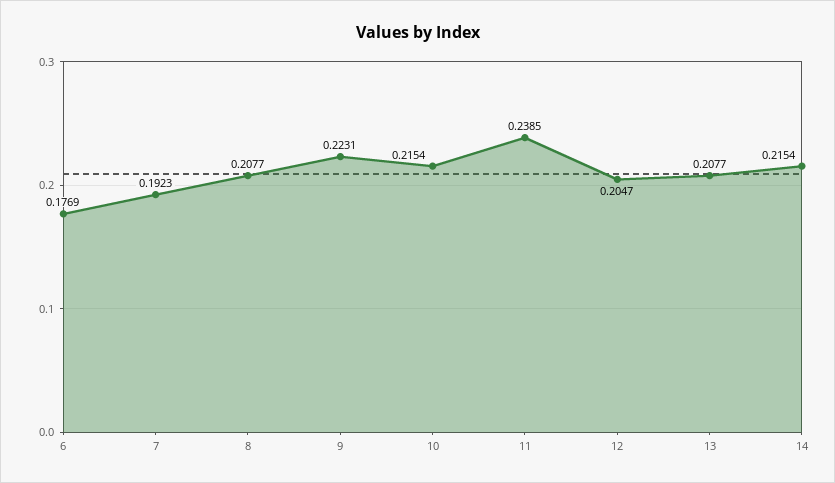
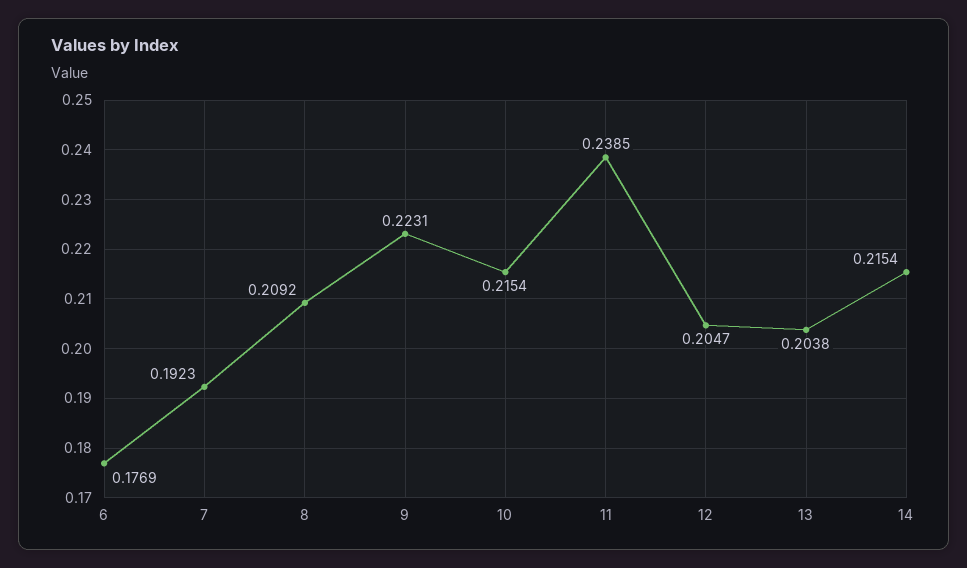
  {
    "6": 0.1769,
    "7": 0.1923,
-   "8": 0.2077,
+   "8": 0.2092,
    "9": 0.2231,
    "10": 0.2154,
    "11": 0.2385,
    "12": 0.2047,
-   "13": 0.2077,
+   "13": 0.2038,
    "14": 0.2154
  }

